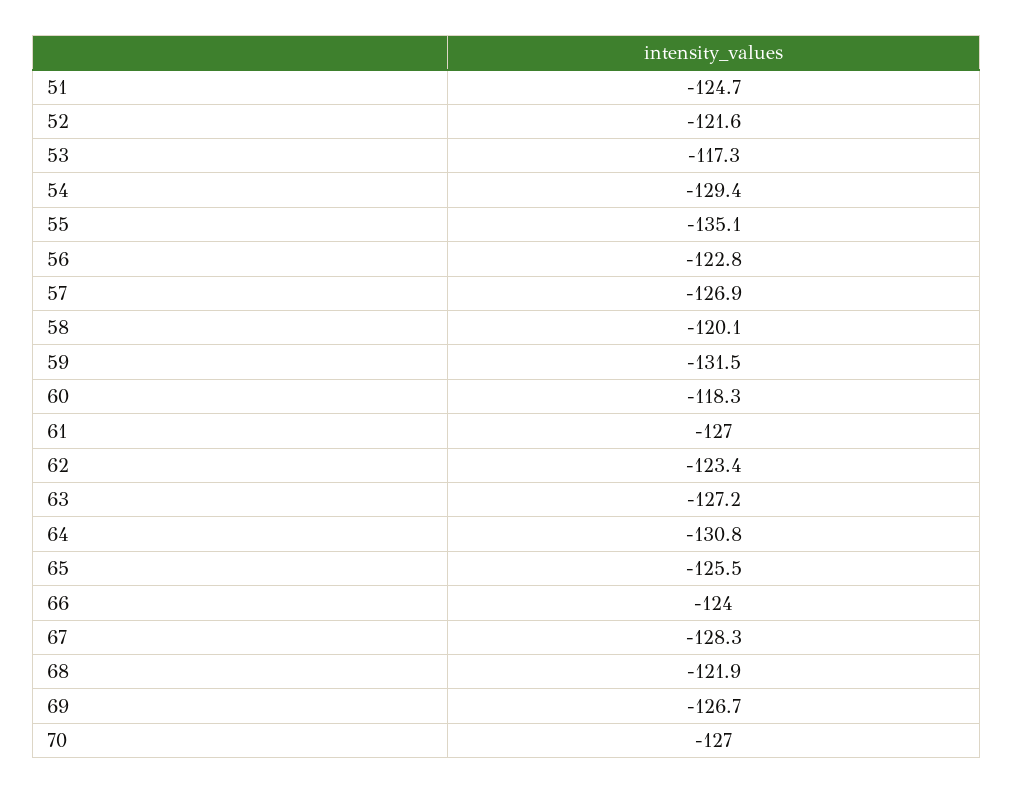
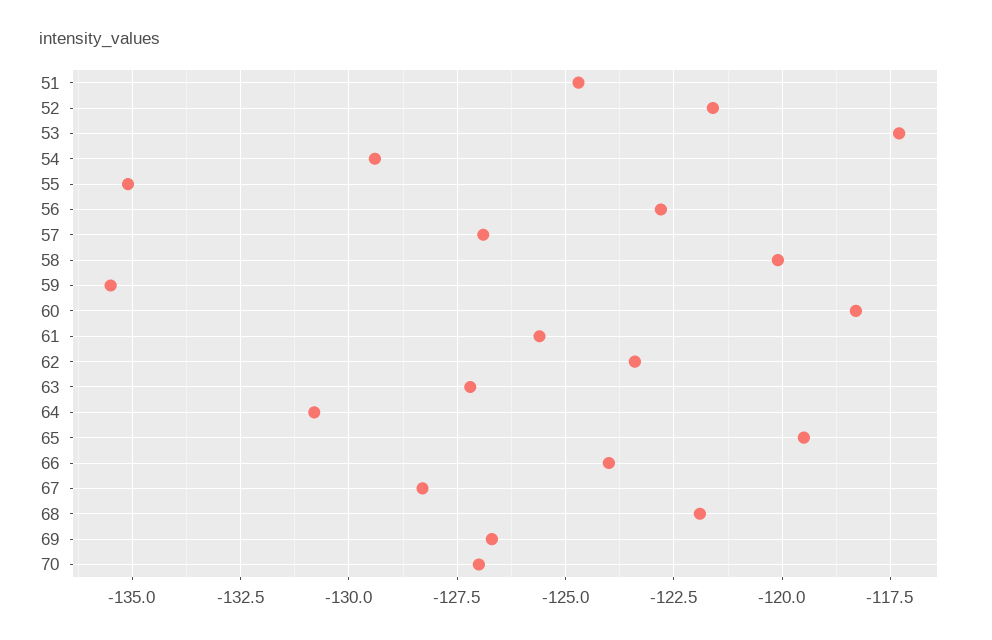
  {
    "51": -124.7,
    "52": -121.6,
    "53": -117.3,
    "54": -129.4,
    "55": -135.1,
    "56": -122.8,
    "57": -126.9,
    "58": -120.1,
-   "59": -131.5,
+   "59": -135.5,
    "60": -118.3,
-   "61": -127,
+   "61": -125.5,
    "62": -123.4,
    "63": -127.2,
    "64": -130.8,
-   "65": -125.5,
+   "65": -119.5,
    "66": -124,
    "67": -128.3,
    "68": -121.9,
    "69": -126.7,
    "70": -127
  }

